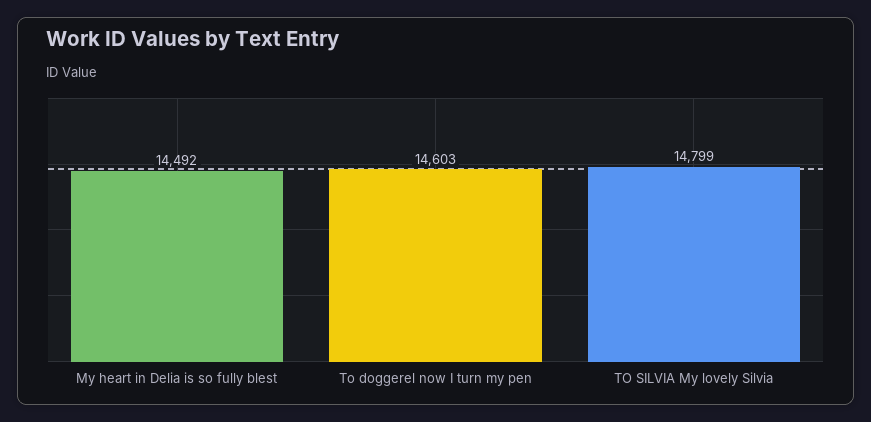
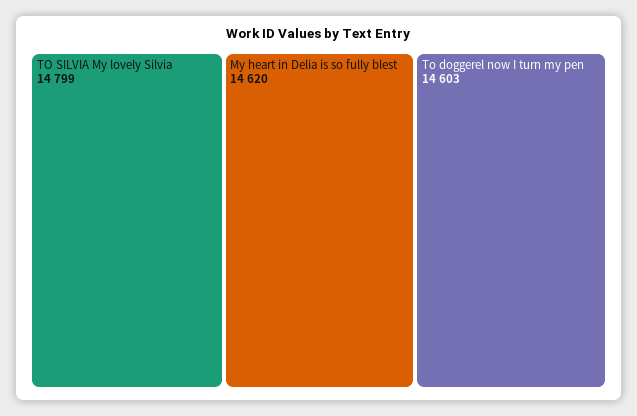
  {
-   "My heart in Delia is so fully blest": 14492,
+   "My heart in Delia is so fully blest": 14620,
    "To doggerel now I turn my pen": 14603,
    "TO SILVIA My lovely Silvia": 14799
  }

